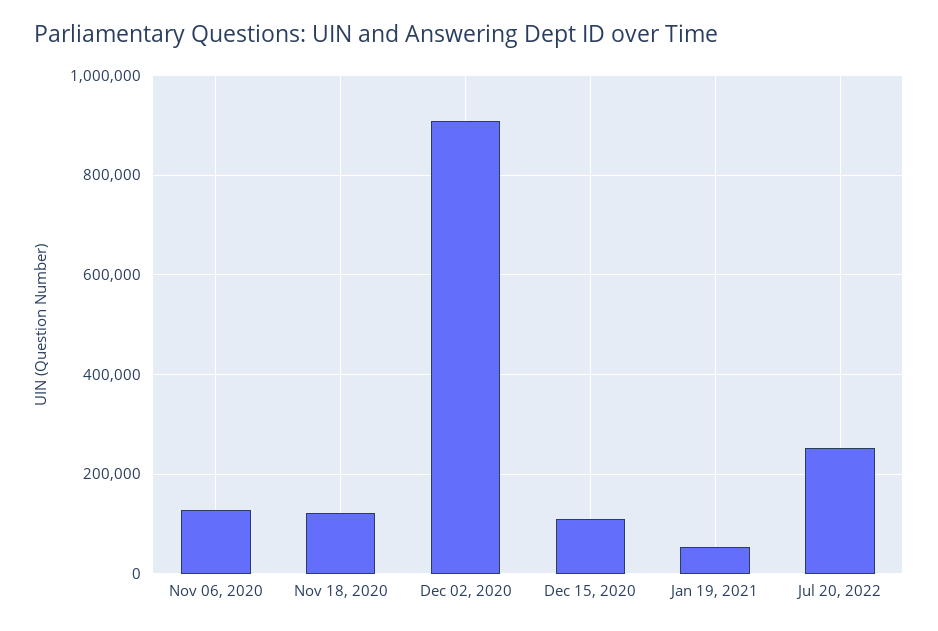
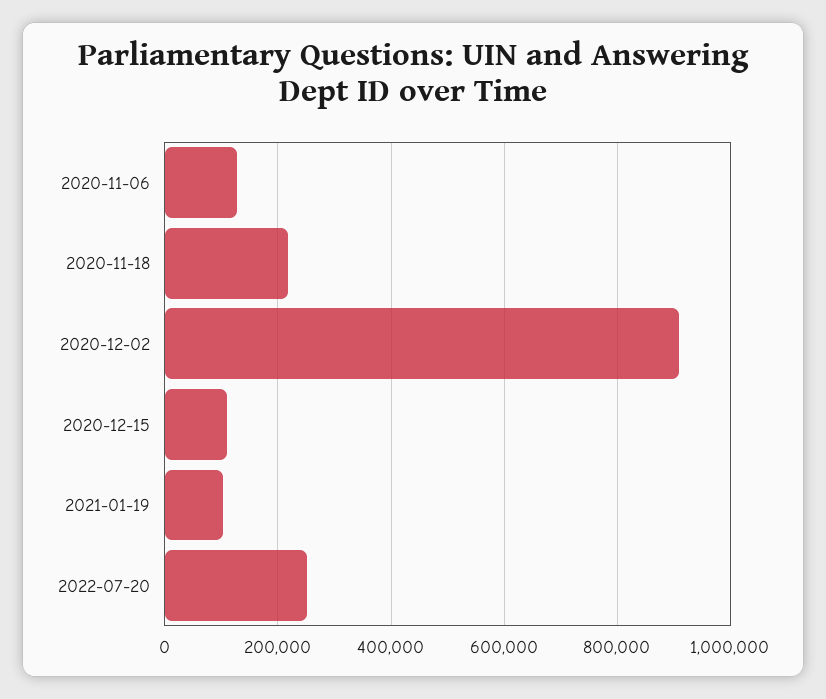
  {
    "Nov 06, 2020": 120000,
-   "Nov 18, 2020": 120000,
+   "Nov 18, 2020": 220000,
    "Dec 02, 2020": 900000,
    "Dec 15, 2020": 100000,
-   "Jan 19, 2021": 60000,
+   "Jan 19, 2021": 100000,
    "Jul 20, 2022": 260000
  }

